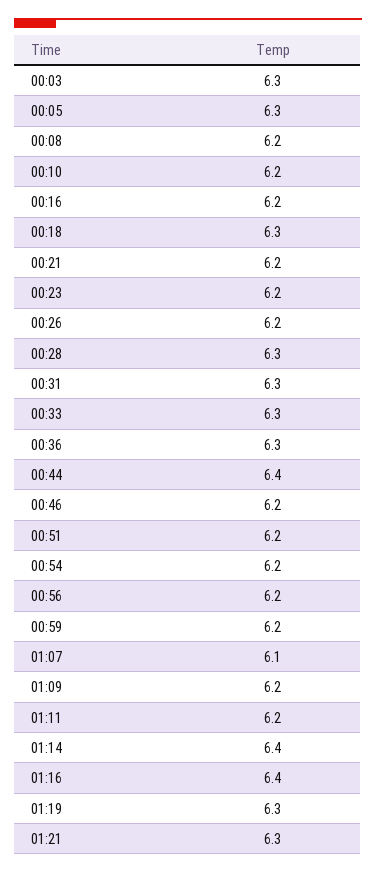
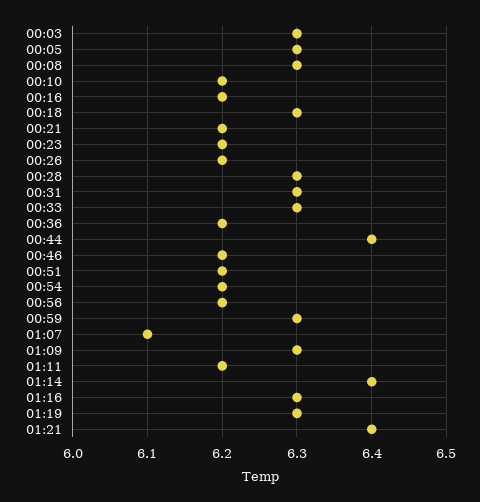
  {
    "00:03": 6.3,
    "00:05": 6.3,
-   "00:08": 6.2,
+   "00:08": 6.3,
    "00:10": 6.2,
    "00:16": 6.2,
    "00:18": 6.3,
    "00:21": 6.2,
    "00:23": 6.2,
    "00:26": 6.2,
    "00:28": 6.3,
    "00:31": 6.3,
    "00:33": 6.3,
-   "00:36": 6.3,
+   "00:36": 6.2,
    "00:44": 6.4,
    "00:46": 6.2,
    "00:51": 6.2,
    "00:54": 6.2,
    "00:56": 6.2,
-   "00:59": 6.2,
+   "00:59": 6.3,
    "01:07": 6.1,
-   "01:09": 6.2,
+   "01:09": 6.3,
    "01:11": 6.2,
    "01:14": 6.4,
-   "01:16": 6.4,
+   "01:16": 6.3,
    "01:19": 6.3,
-   "01:21": 6.3
+   "01:21": 6.4
  }

